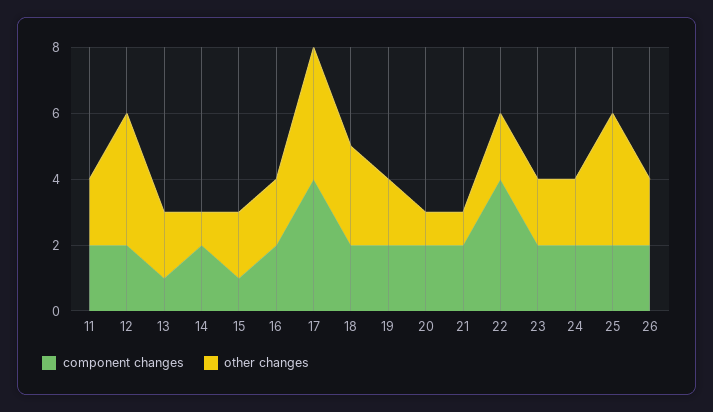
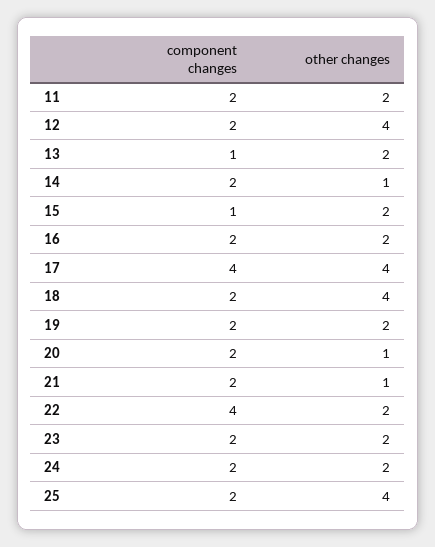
  {
    "component changes": {
      "11": 2,
      "12": 2,
      "13": 1,
      "14": 2,
      "15": 1,
      "16": 2,
      "17": 4,
      "18": 2,
      "19": 2,
      "20": 2,
      "21": 2,
      "22": 4,
      "23": 2,
      "24": 2,
-     "25": 2,
+     "25": 2
-     "26": 2
    },
    "other changes": {
      "11": 2,
      "12": 4,
      "13": 2,
      "14": 1,
      "15": 2,
      "16": 2,
      "17": 4,
-     "18": 3,
+     "18": 4,
      "19": 2,
      "20": 1,
      "21": 1,
      "22": 2,
      "23": 2,
      "24": 2,
-     "25": 4,
+     "25": 4
-     "26": 2
    }
  }

